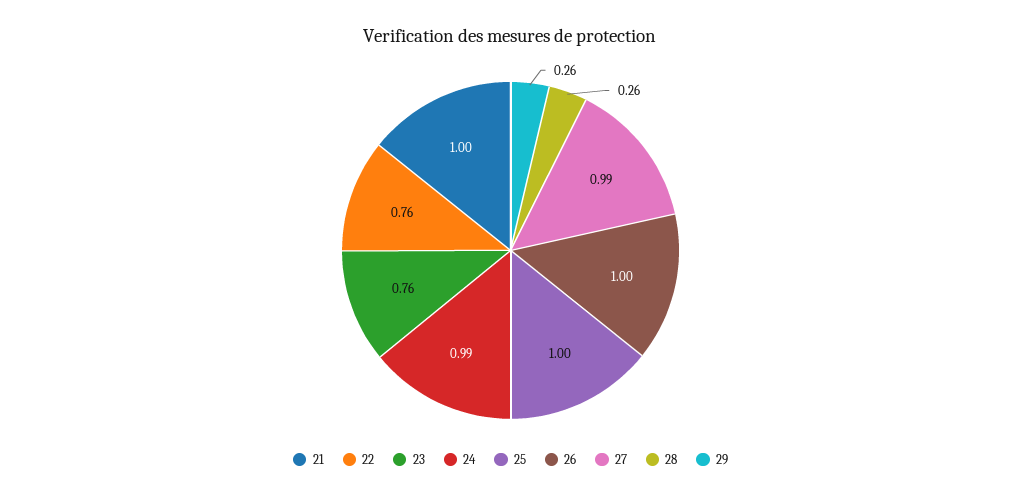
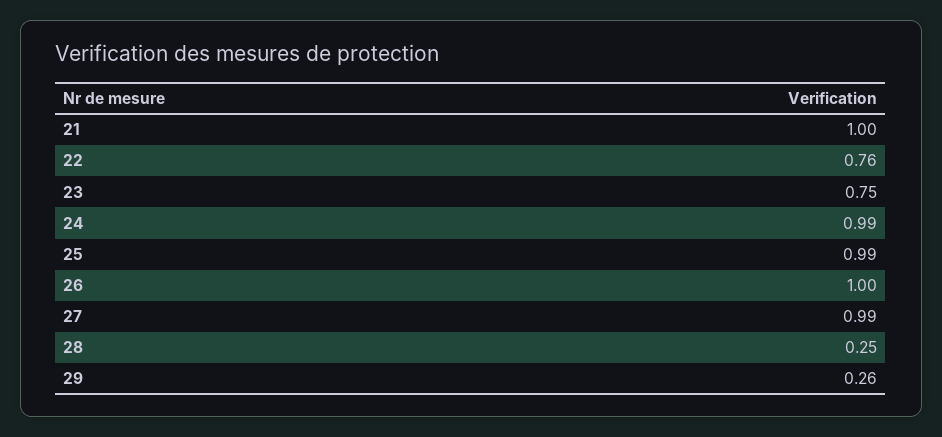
  {
    "21": 1,
    "22": 0.76,
-   "23": 0.76,
+   "23": 0.75,
    "24": 0.99,
-   "25": 1,
+   "25": 0.99,
    "26": 1,
    "27": 0.99,
-   "28": 0.26,
+   "28": 0.25,
    "29": 0.26
  }

